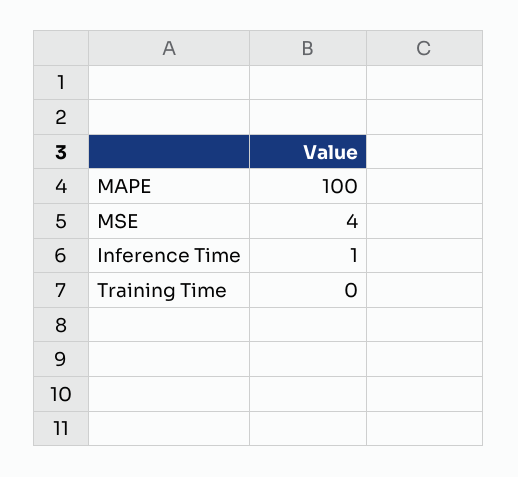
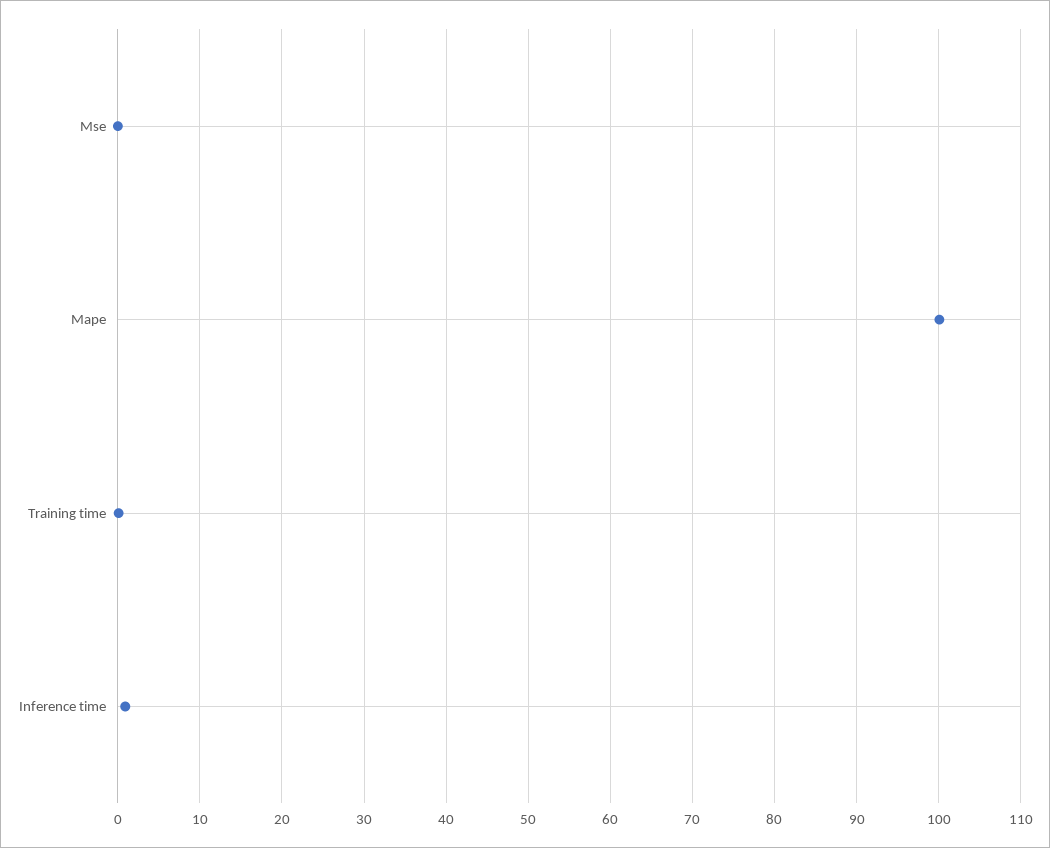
  {
    "MAPE": 100,
-   "MSE": 4,
+   "MSE": 0,
    "Inference Time": 1,
    "Training Time": 0
  }

